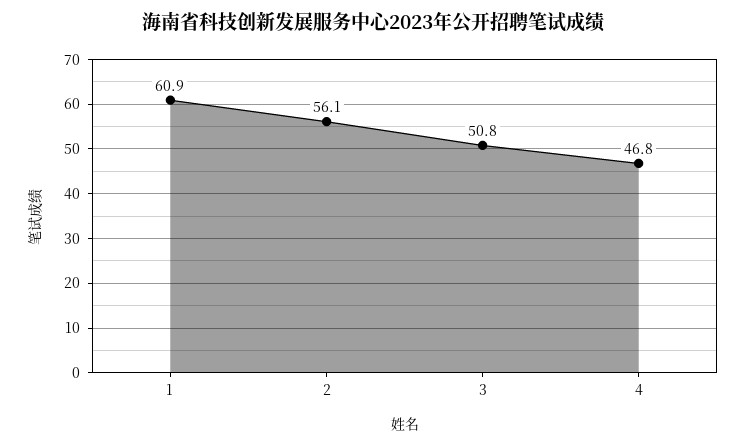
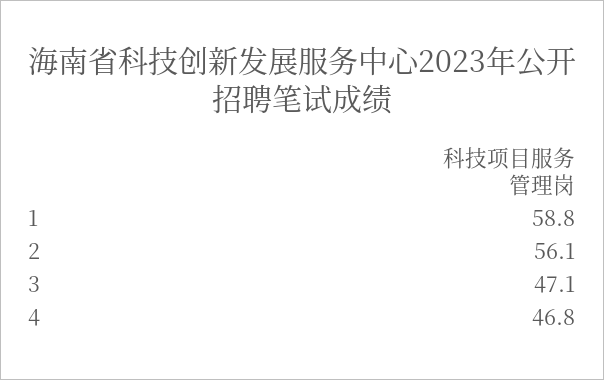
  {
-   "1": 60.9,
+   "1": 58.8,
    "2": 56.1,
-   "3": 50.8,
+   "3": 47.1,
    "4": 46.8
  }

